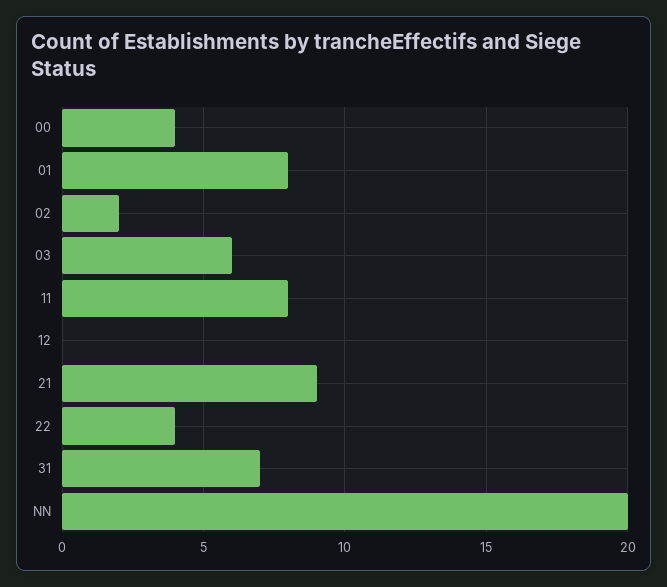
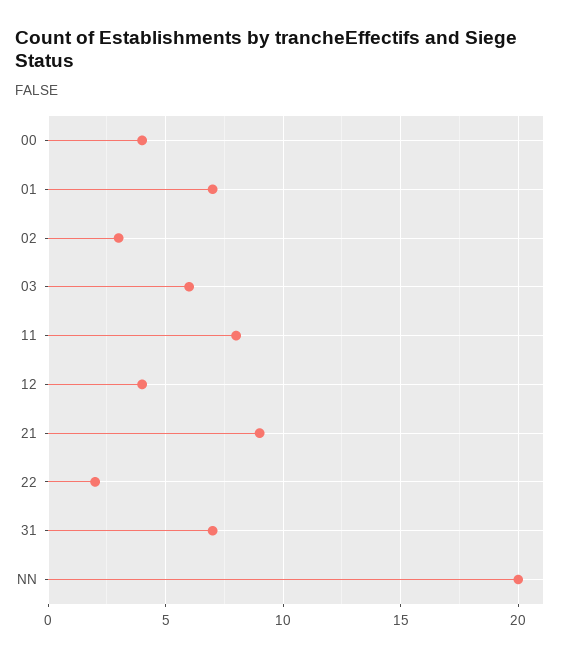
  {
    "00": 4,
-   "01": 8,
+   "01": 7,
-   "02": 2,
+   "02": 3,
    "03": 6,
    "11": 8,
-   "12": 0,
+   "12": 4,
    "21": 9,
-   "22": 4,
+   "22": 2,
    "31": 7,
    "NN": 20
  }

